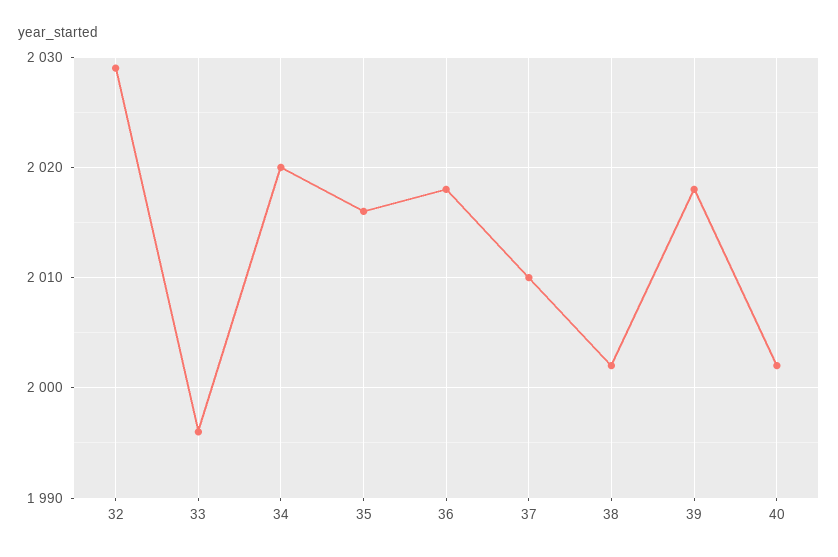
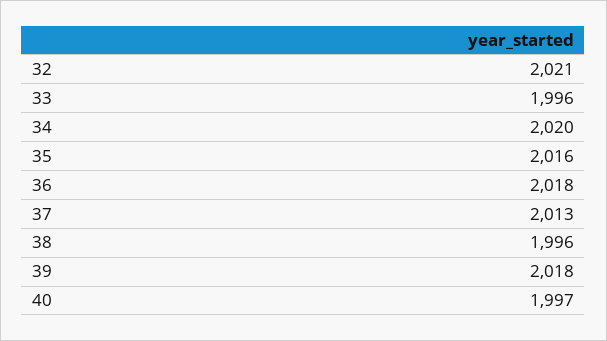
  {
-   "32": 2029,
+   "32": 2021,
    "33": 1996,
    "34": 2020,
    "35": 2016,
    "36": 2018,
-   "37": 2010,
+   "37": 2013,
-   "38": 2002,
+   "38": 1996,
    "39": 2018,
-   "40": 2002
+   "40": 1997
  }

